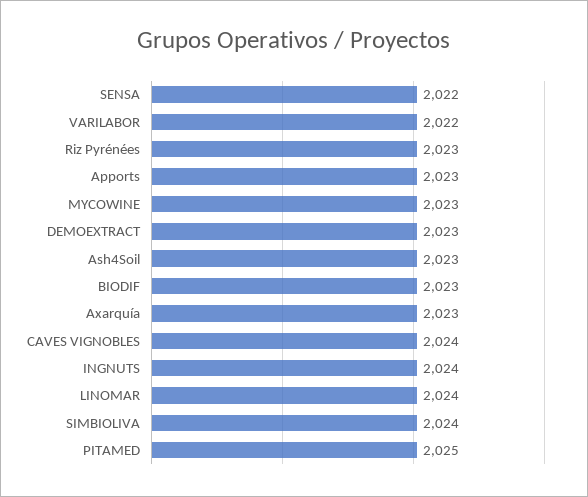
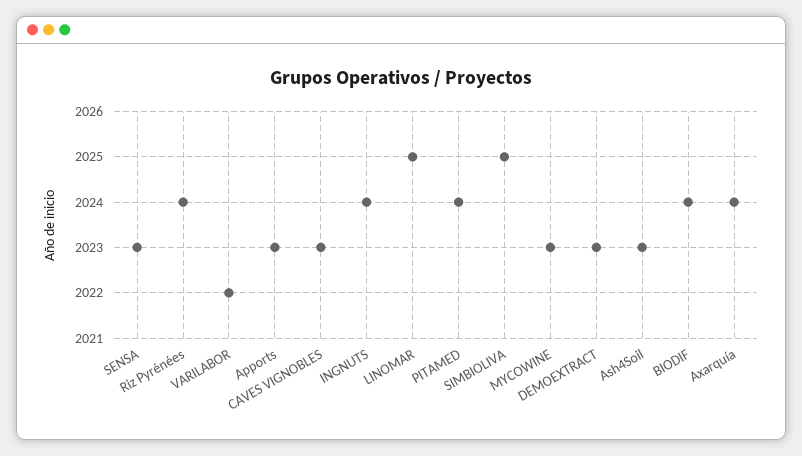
  {
-   "SENSA": 2022,
+   "SENSA": 2023,
    "VARILABOR": 2022,
-   "Riz Pyrénées": 2023,
+   "Riz Pyrénées": 2024,
    "Apports": 2023,
    "MYCOWINE": 2023,
    "DEMOEXTRACT": 2023,
    "Ash4Soil": 2023,
-   "BIODIF": 2023,
+   "BIODIF": 2024,
-   "Axarquía": 2023,
+   "Axarquía": 2024,
-   "CAVES VIGNOBLES": 2024,
+   "CAVES VIGNOBLES": 2023,
    "INGNUTS": 2024,
-   "LINOMAR": 2024,
+   "LINOMAR": 2025,
-   "SIMBIOLIVA": 2024,
+   "SIMBIOLIVA": 2025,
-   "PITAMED": 2025
+   "PITAMED": 2024
  }

